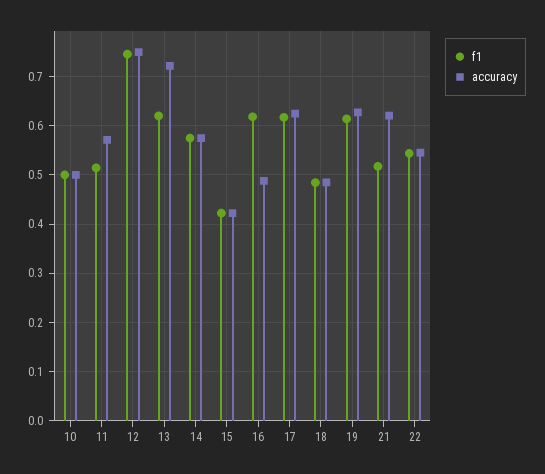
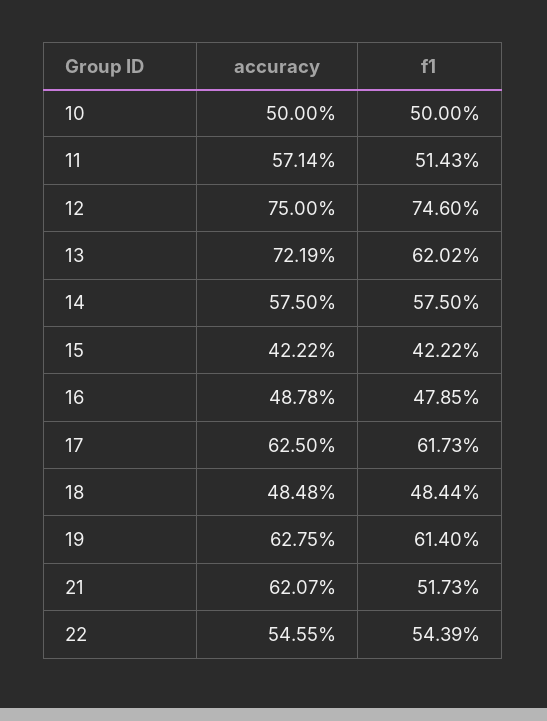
  {
    "f1": {
      "10": 0.5,
      "11": 0.5143,
      "12": 0.746,
      "13": 0.6202,
      "14": 0.575,
      "15": 0.4222,
-     "16": 0.62,
+     "16": 0.4785,
      "17": 0.6173,
      "18": 0.4844,
      "19": 0.614,
      "21": 0.5173,
      "22": 0.5439
    },
    "accuracy": {
      "10": 0.5,
      "11": 0.5714,
      "12": 0.75,
      "13": 0.7219,
      "14": 0.575,
      "15": 0.4222,
      "16": 0.4878,
      "17": 0.625,
      "18": 0.4848,
      "19": 0.6275,
      "21": 0.6207,
      "22": 0.5455
    }
  }

